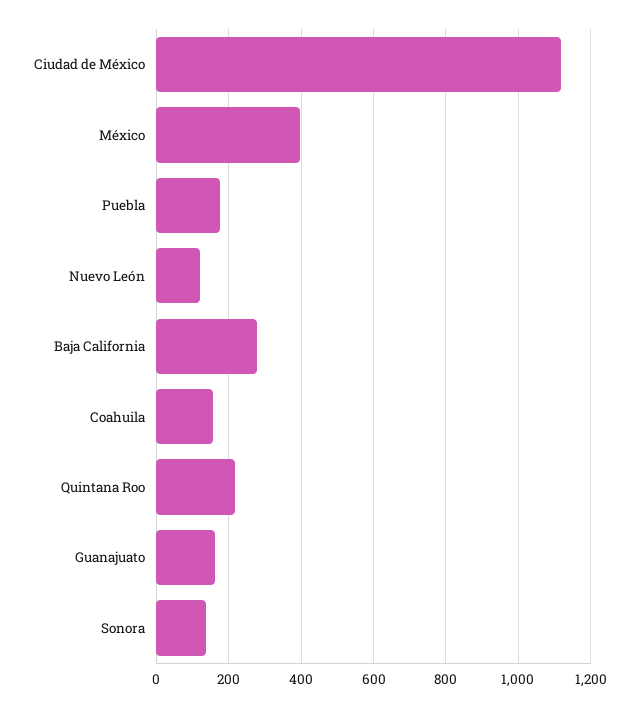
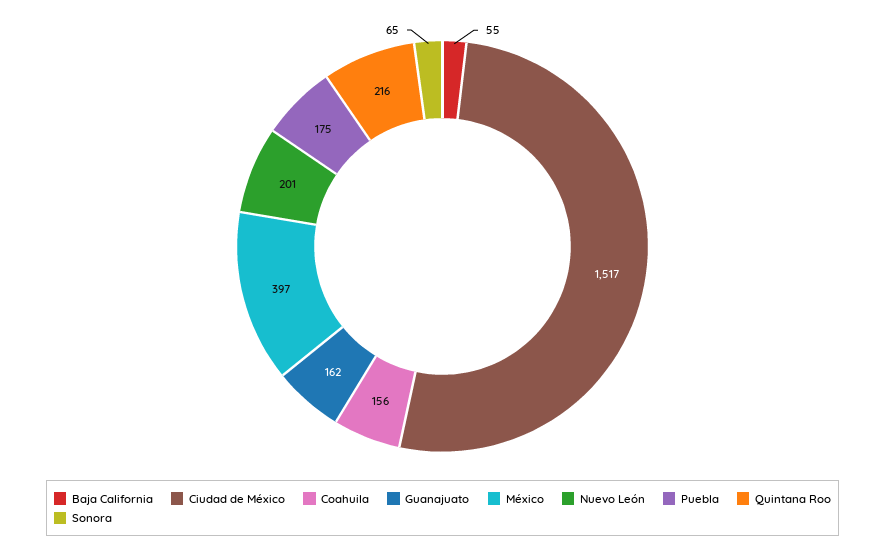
  {
-   "Ciudad de México": 1120,
+   "Ciudad de México": 1517,
    "México": 397,
    "Puebla": 175,
-   "Nuevo León": 120,
+   "Nuevo León": 201,
-   "Baja California": 280,
+   "Baja California": 55,
    "Coahuila": 156,
    "Quintana Roo": 216,
    "Guanajuato": 162,
-   "Sonora": 140
+   "Sonora": 65
  }

